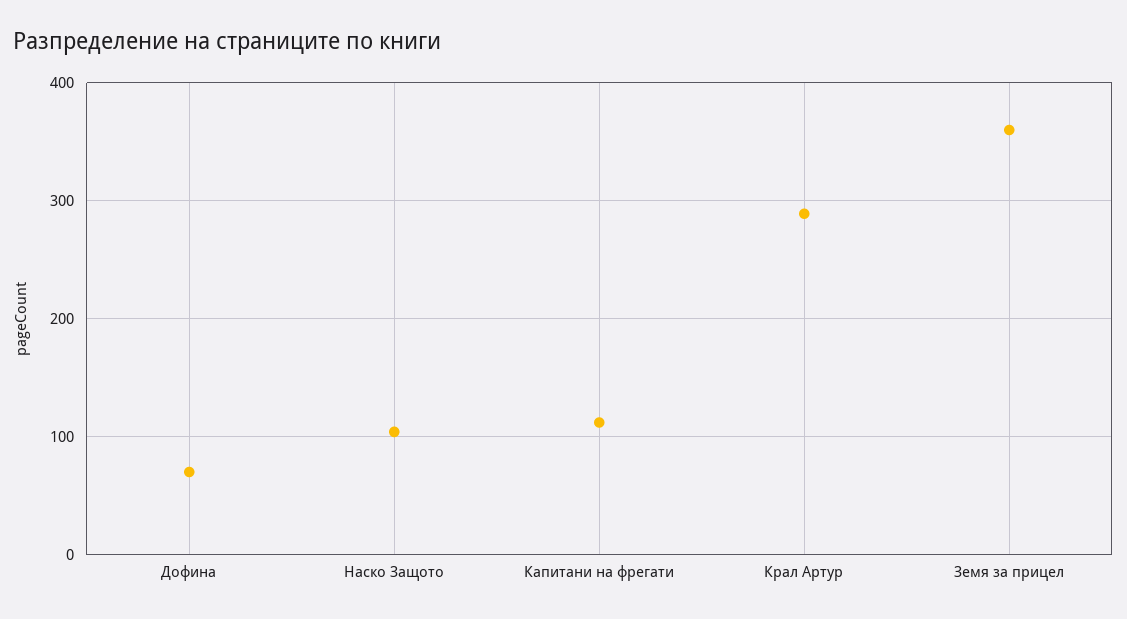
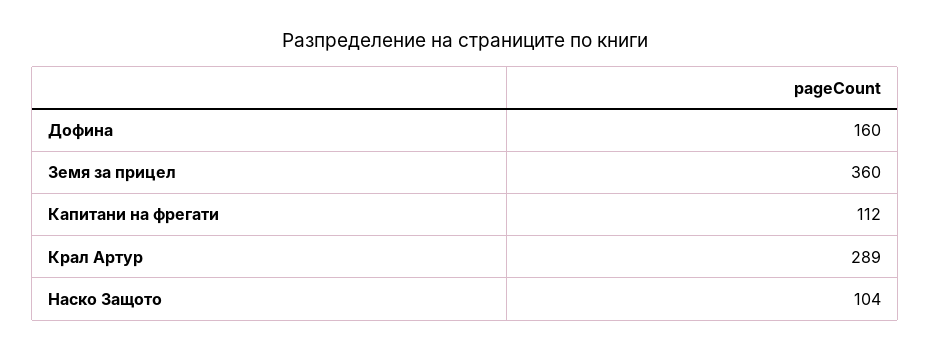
  {
-   "Дофина": 70,
+   "Дофина": 160,
    "Наско Защото": 104,
    "Капитани на фрегати": 112,
    "Крал Артур": 289,
    "Земя за прицел": 360
  }

